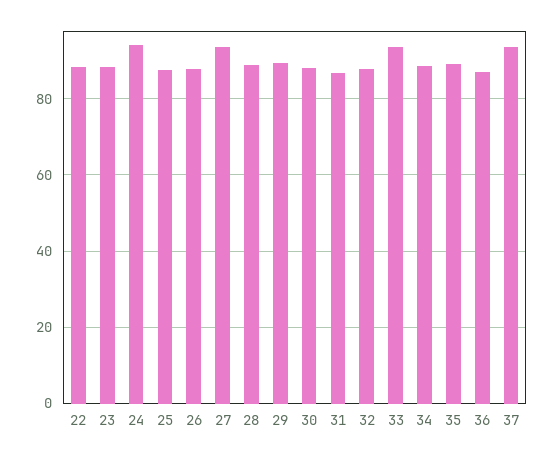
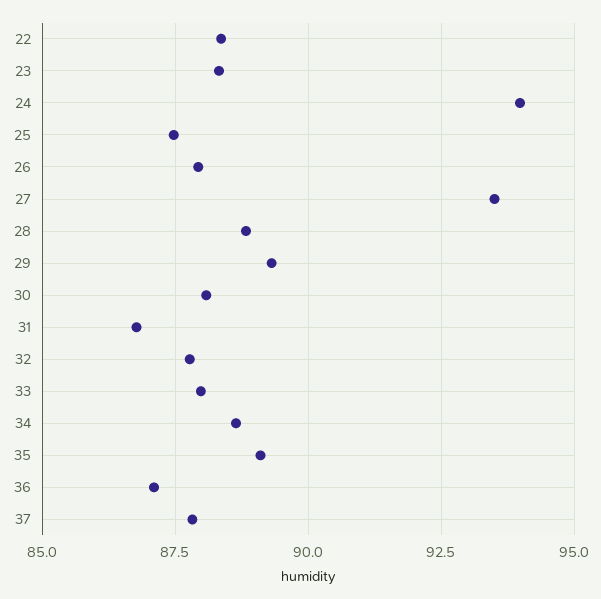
  {
    "22": 88.25,
    "23": 88.25,
    "24": 94,
    "25": 87.5,
    "26": 88,
    "27": 93.5,
    "28": 88.75,
    "29": 89.25,
    "30": 88,
    "31": 86.75,
    "32": 87.75,
-   "33": 94,
+   "33": 88,
    "34": 88.75,
    "35": 89,
    "36": 87,
-   "37": 94
+   "37": 87.75
  }

